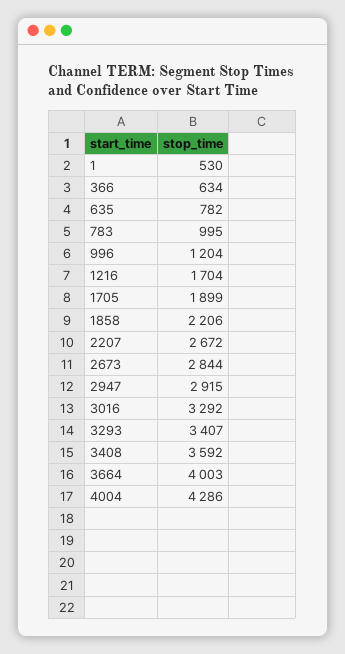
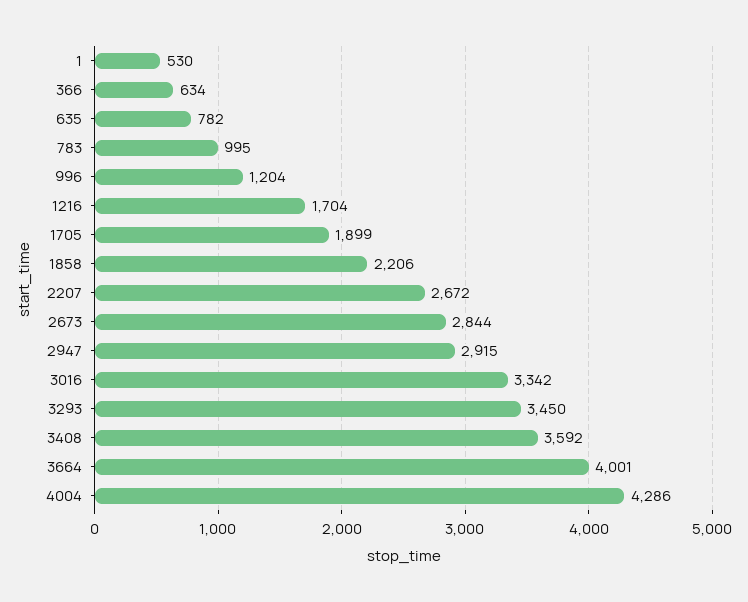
  {
    "1": 530,
    "366": 634,
    "635": 782,
    "783": 995,
    "996": 1204,
    "1216": 1704,
    "1705": 1899,
    "1858": 2206,
    "2207": 2672,
    "2673": 2844,
    "2947": 2915,
-   "3016": 3292,
+   "3016": 3342,
-   "3293": 3407,
+   "3293": 3450,
    "3408": 3592,
-   "3664": 4003,
+   "3664": 4001,
    "4004": 4286
  }

